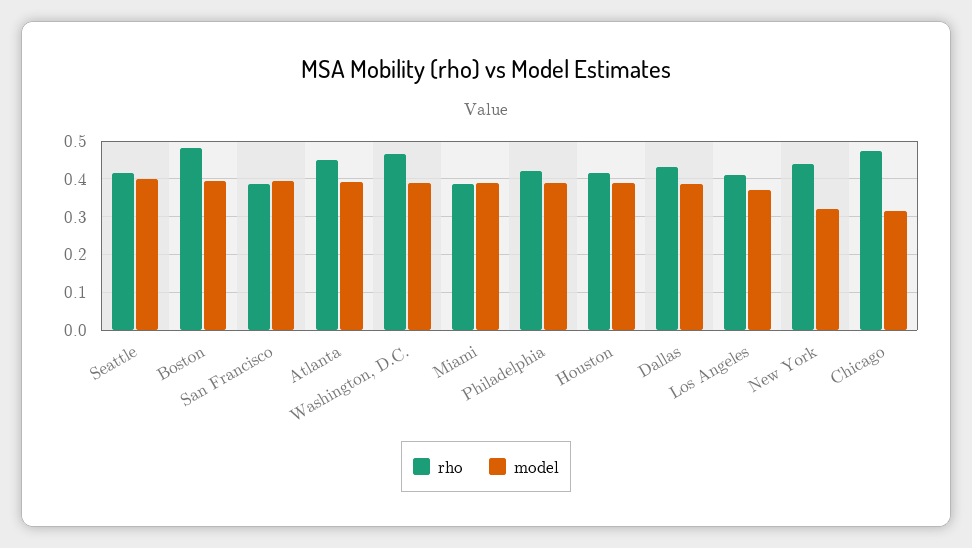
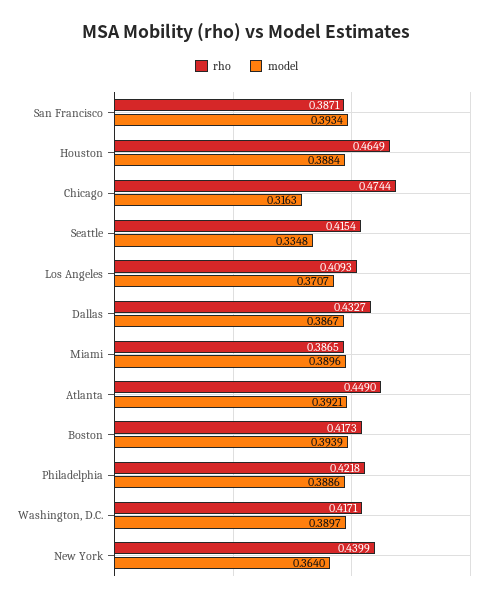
  {
    "rho": {
      "Seattle": 0.4154,
-     "Boston": 0.48,
+     "Boston": 0.4173,
      "San Francisco": 0.3871,
      "Atlanta": 0.449,
-     "Washington, D.C.": 0.46,
+     "Washington, D.C.": 0.4171,
      "Miami": 0.3865,
      "Philadelphia": 0.4218,
-     "Houston": 0.42,
+     "Houston": 0.4649,
      "Dallas": 0.4327,
      "Los Angeles": 0.4093,
      "New York": 0.4399,
      "Chicago": 0.4744
    },
    "model": {
-     "Seattle": 0.4,
+     "Seattle": 0.3348,
      "Boston": 0.3939,
      "San Francisco": 0.3934,
      "Atlanta": 0.3921,
      "Washington, D.C.": 0.3897,
      "Miami": 0.3896,
      "Philadelphia": 0.3886,
      "Houston": 0.3884,
      "Dallas": 0.3867,
      "Los Angeles": 0.3707,
-     "New York": 0.32,
+     "New York": 0.364,
      "Chicago": 0.3163
    }
  }

